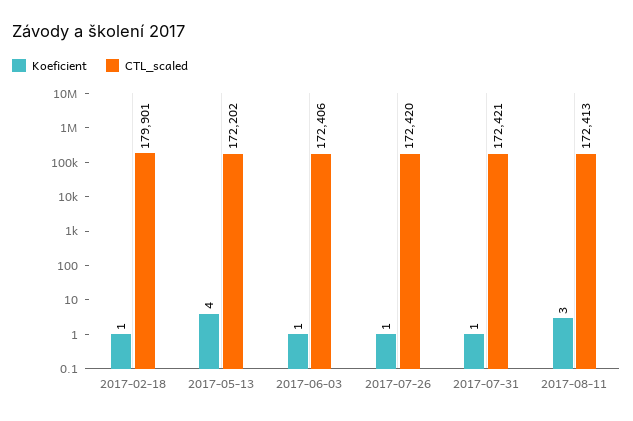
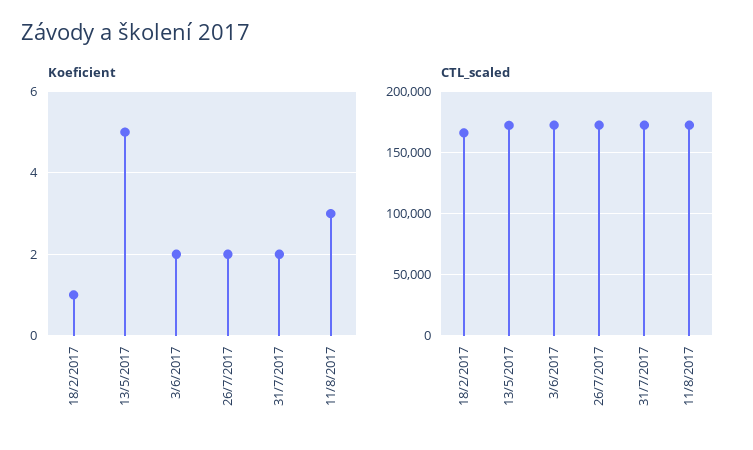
  {
    "Koeficient": {
      "2017-02-18": 1,
-     "2017-05-13": 4,
+     "2017-05-13": 5,
-     "2017-06-03": 1,
+     "2017-06-03": 2,
-     "2017-07-26": 1,
+     "2017-07-26": 2,
-     "2017-07-31": 1,
+     "2017-07-31": 2,
      "2017-08-11": 3
    },
    "CTL_scaled": {
-     "2017-02-18": 179901,
+     "2017-02-18": 165000,
      "2017-05-13": 172202,
      "2017-06-03": 172406,
      "2017-07-26": 172420,
      "2017-07-31": 172421,
      "2017-08-11": 172413
    }
  }

